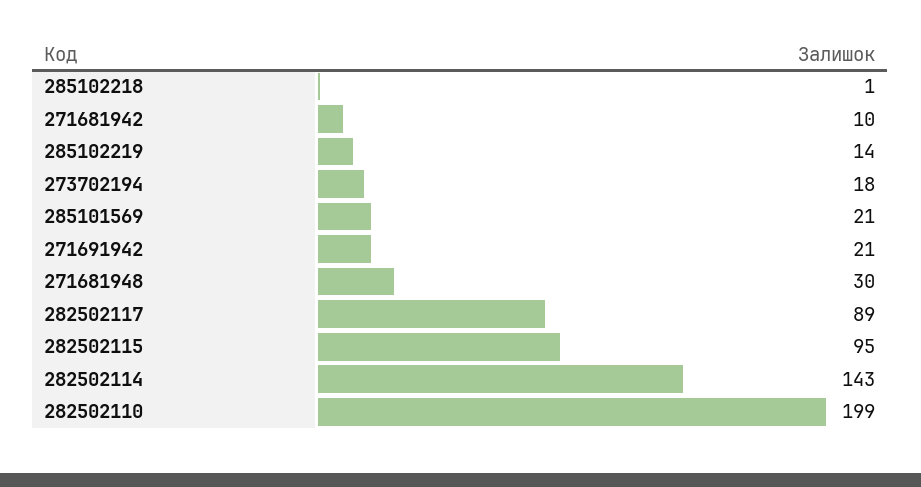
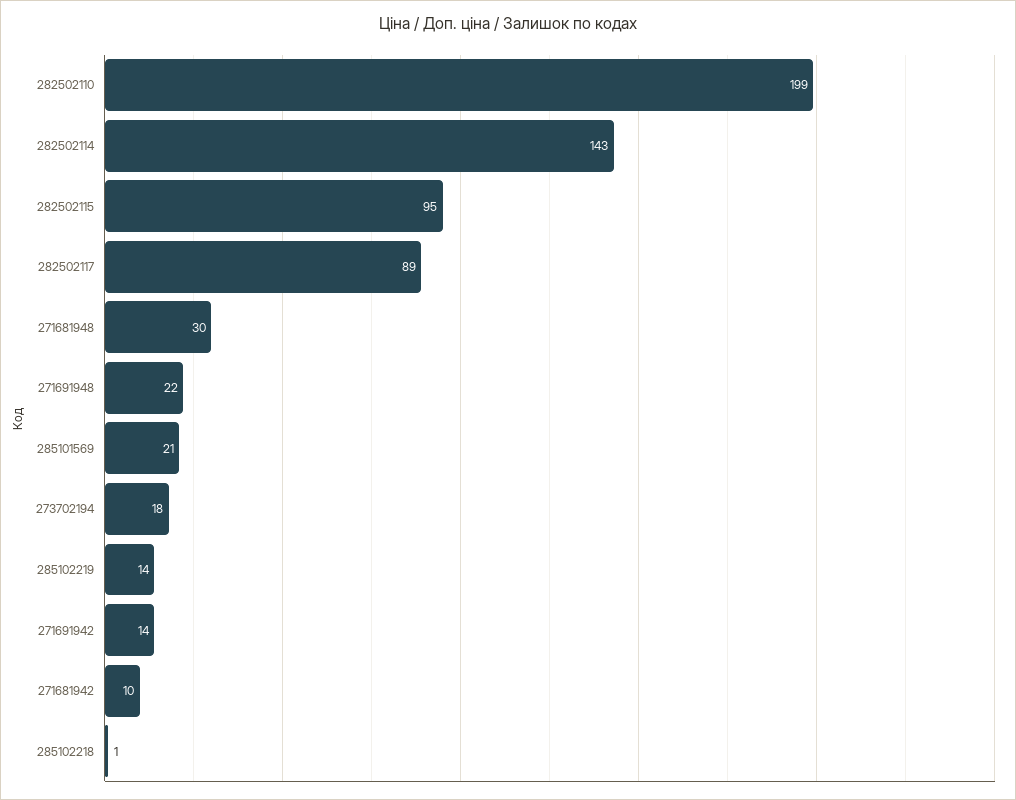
  {
    "285102218": 1,
    "271681942": 10,
    "285102219": 14,
    "273702194": 18,
    "285101569": 21,
-   "271691942": 21,
+   "271691942": 14,
    "271681948": 30,
    "282502117": 89,
    "282502115": 95,
    "282502114": 143,
-   "282502110": 199
+   "282502110": 199,
+   "271691948": 22
  }

